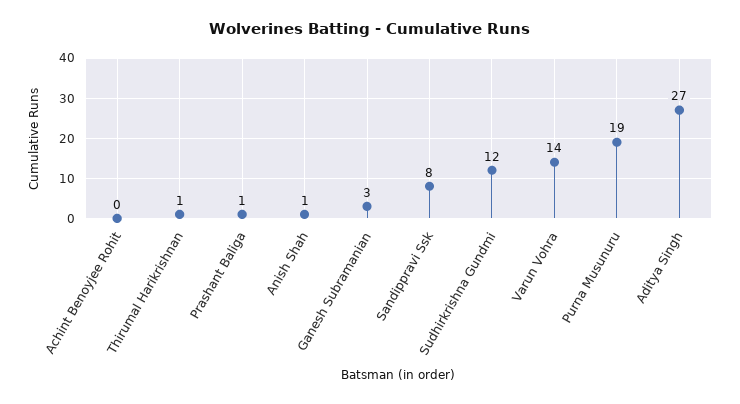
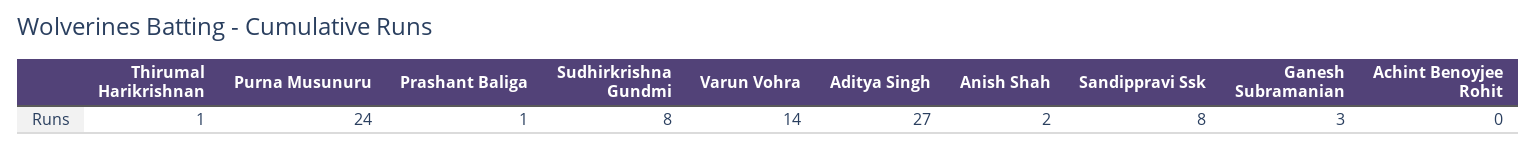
  {
    "Achint Benoyjee Rohit": 0,
    "Thirumal Harikrishnan": 1,
    "Prashant Baliga": 1,
-   "Anish Shah": 1,
+   "Anish Shah": 2,
    "Ganesh Subramanian": 3,
    "Sandippravi Ssk": 8,
-   "Sudhirkrishna Gundmi": 12,
+   "Sudhirkrishna Gundmi": 8,
    "Varun Vohra": 14,
-   "Purna Musunuru": 19,
+   "Purna Musunuru": 24,
    "Aditya Singh": 27
  }

